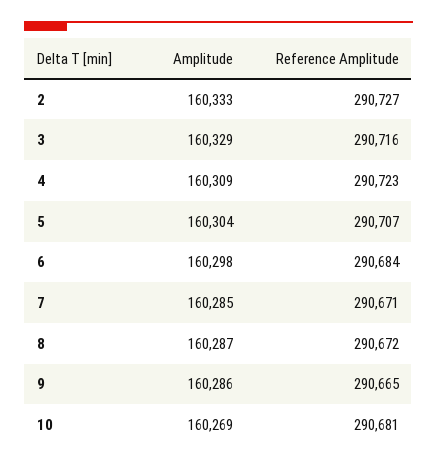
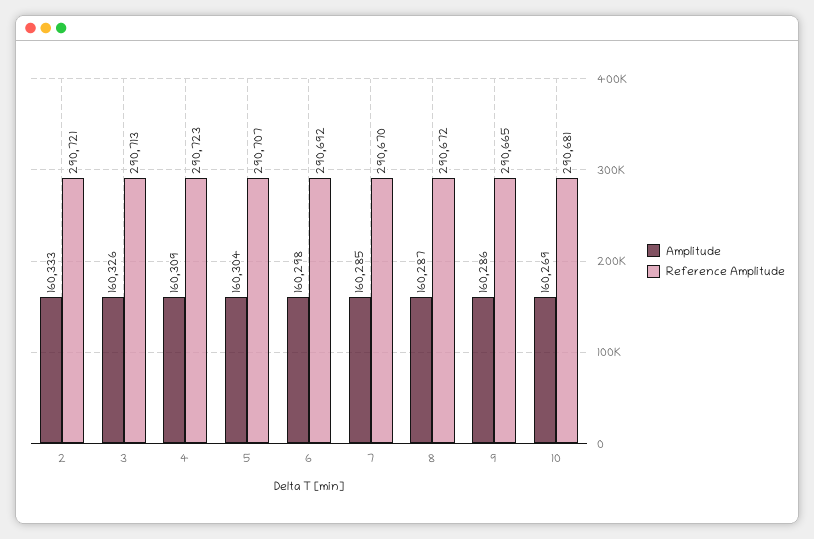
  {
    "Amplitude": {
      "2": 160333,
-     "3": 160329,
+     "3": 160326,
      "4": 160309,
      "5": 160304,
      "6": 160298,
      "7": 160285,
      "8": 160287,
      "9": 160286,
      "10": 160269
    },
    "Reference Amplitude": {
-     "2": 290727,
+     "2": 290721,
-     "3": 290716,
+     "3": 290713,
      "4": 290723,
      "5": 290707,
-     "6": 290684,
+     "6": 290692,
-     "7": 290671,
+     "7": 290670,
      "8": 290672,
      "9": 290665,
      "10": 290681
    }
  }

